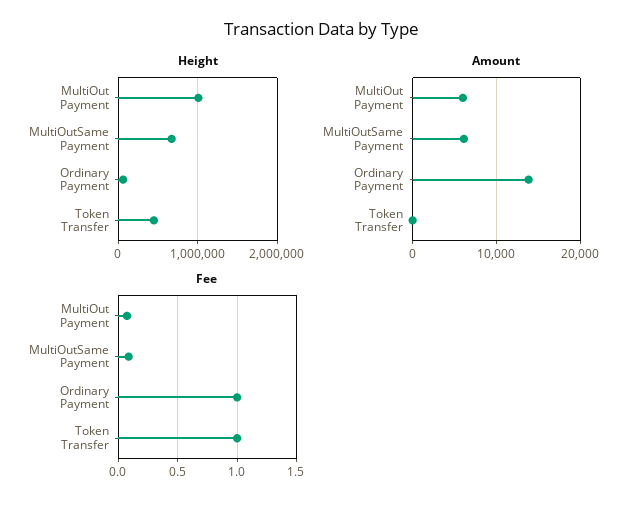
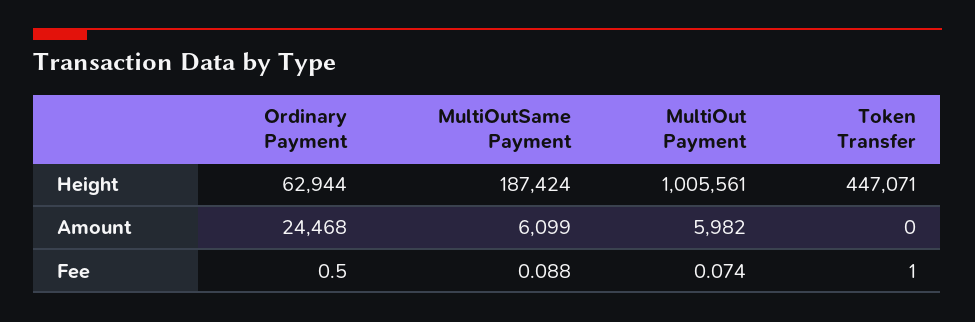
  {
    "Height": {
      "MultiOut Payment": 1005561,
-     "MultiOutSame Payment": 700000,
+     "MultiOutSame Payment": 187424,
      "Ordinary Payment": 62944,
      "Token Transfer": 447071
    },
    "Amount": {
      "MultiOut Payment": 5982,
      "MultiOutSame Payment": 6099,
-     "Ordinary Payment": 14000,
+     "Ordinary Payment": 24468,
      "Token Transfer": 0
    },
    "Fee": {
      "MultiOut Payment": 0.074,
      "MultiOutSame Payment": 0.088,
-     "Ordinary Payment": 1,
+     "Ordinary Payment": 0.5,
      "Token Transfer": 1
    }
  }

